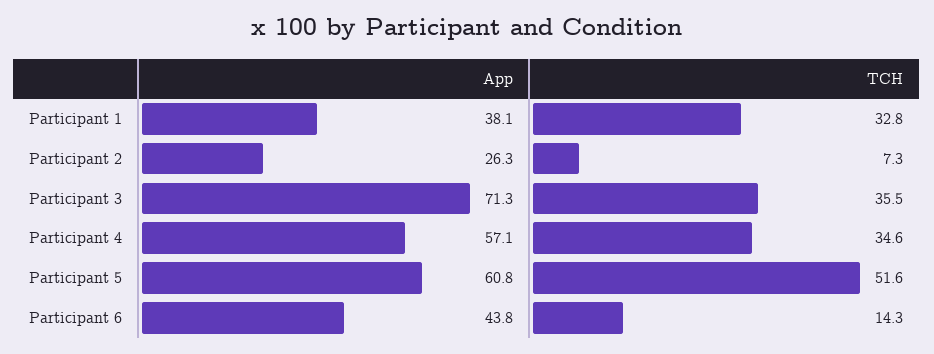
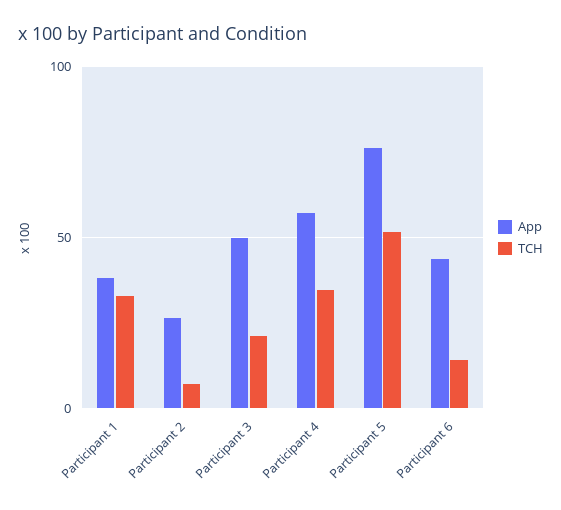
  {
    "App": {
      "Participant 1": 38.1,
      "Participant 2": 26.3,
-     "Participant 3": 71.3,
+     "Participant 3": 50,
      "Participant 4": 57.1,
-     "Participant 5": 60.8,
+     "Participant 5": 75,
      "Participant 6": 43.8
    },
    "TCH": {
      "Participant 1": 32.8,
      "Participant 2": 7.3,
-     "Participant 3": 35.5,
+     "Participant 3": 20,
      "Participant 4": 34.6,
      "Participant 5": 51.6,
      "Participant 6": 14.3
    }
  }

